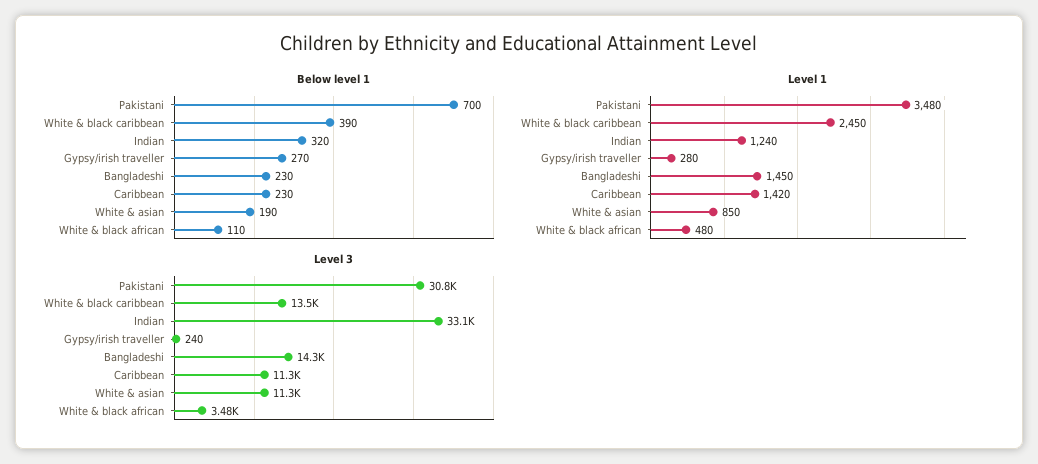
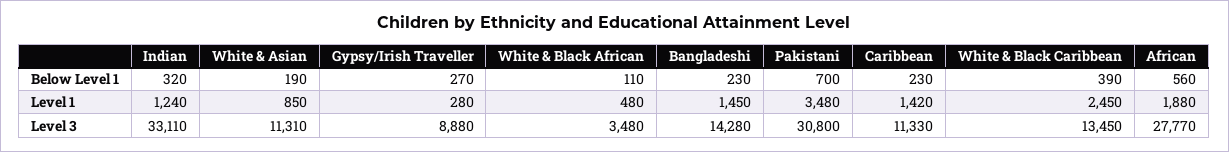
  {
    "Below level 1": {
      "Pakistani": 700,
      "White & black caribbean": 390,
      "Indian": 320,
      "Gypsy/irish traveller": 270,
      "Bangladeshi": 230,
      "Caribbean": 230,
      "White & asian": 190,
-     "White & black african": 110
+     "White & black african": 110,
+     "African": 560
    },
    "Level 1": {
      "Pakistani": 3480,
      "White & black caribbean": 2450,
      "Indian": 1240,
      "Gypsy/irish traveller": 280,
      "Bangladeshi": 1450,
      "Caribbean": 1420,
      "White & asian": 850,
-     "White & black african": 480
+     "White & black african": 480,
+     "African": 1880
    },
    "Level 3": {
      "Pakistani": 30800,
      "White & black caribbean": 13450,
      "Indian": 33110,
-     "Gypsy/irish traveller": 240,
+     "Gypsy/irish traveller": 8880,
      "Bangladeshi": 14280,
      "Caribbean": 11330,
      "White & asian": 11310,
-     "White & black african": 3480
+     "White & black african": 3480,
+     "African": 27770
    }
  }

